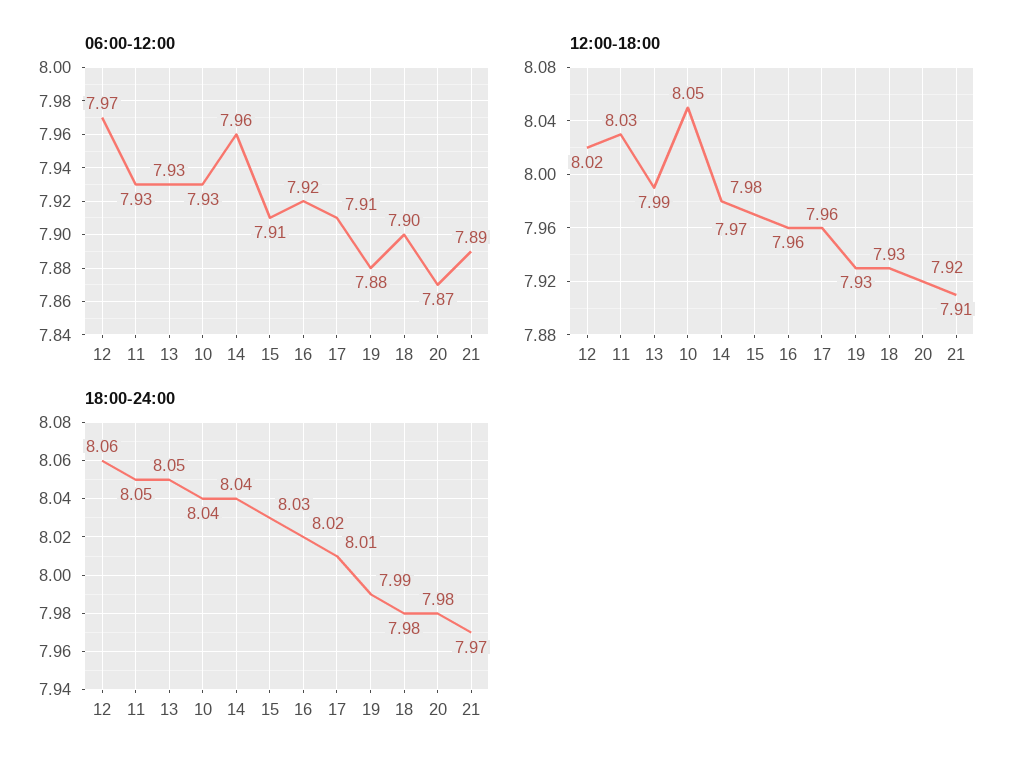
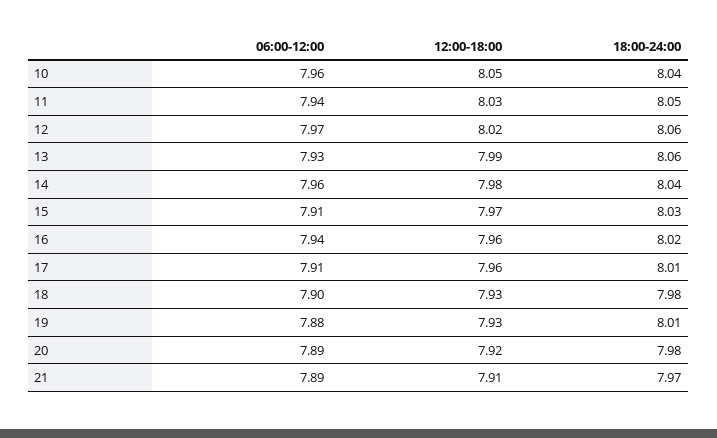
  {
    "06:00-12:00": {
      "12": 7.97,
-     "11": 7.93,
+     "11": 7.94,
      "13": 7.93,
-     "10": 7.93,
+     "10": 7.96,
      "14": 7.96,
      "15": 7.91,
-     "16": 7.92,
+     "16": 7.94,
      "17": 7.91,
      "19": 7.88,
      "18": 7.9,
-     "20": 7.87,
+     "20": 7.89,
      "21": 7.89
    },
    "12:00-18:00": {
      "12": 8.02,
      "11": 8.03,
      "13": 7.99,
      "10": 8.05,
      "14": 7.98,
      "15": 7.97,
      "16": 7.96,
      "17": 7.96,
      "19": 7.93,
      "18": 7.93,
      "20": 7.92,
      "21": 7.91
    },
    "18:00-24:00": {
      "12": 8.06,
      "11": 8.05,
-     "13": 8.05,
+     "13": 8.06,
      "10": 8.04,
      "14": 8.04,
      "15": 8.03,
      "16": 8.02,
      "17": 8.01,
-     "19": 7.99,
+     "19": 8.01,
      "18": 7.98,
      "20": 7.98,
      "21": 7.97
    }
  }

